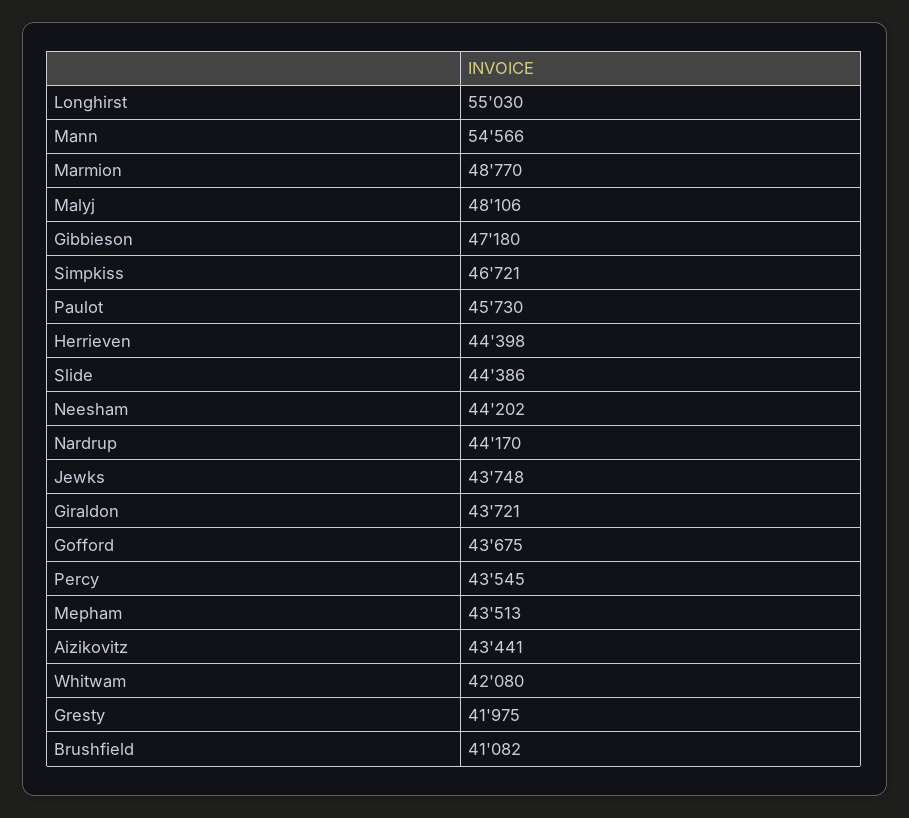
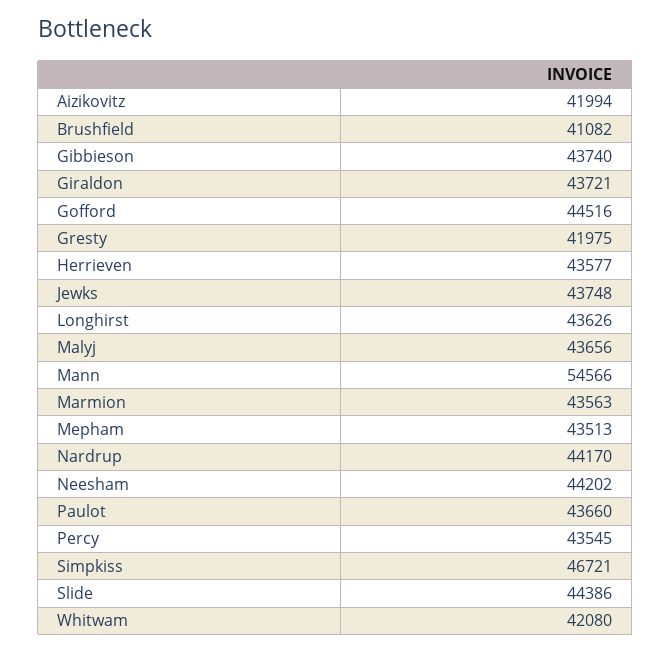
  {
-   "Longhirst": 55030,
+   "Longhirst": 43626,
    "Mann": 54566,
-   "Marmion": 48770,
+   "Marmion": 43563,
-   "Malyj": 48106,
+   "Malyj": 43656,
-   "Gibbieson": 47180,
+   "Gibbieson": 43740,
    "Simpkiss": 46721,
-   "Paulot": 45730,
+   "Paulot": 43660,
-   "Herrieven": 44398,
+   "Herrieven": 43577,
    "Slide": 44386,
    "Neesham": 44202,
    "Nardrup": 44170,
    "Jewks": 43748,
    "Giraldon": 43721,
-   "Gofford": 43675,
+   "Gofford": 44516,
    "Percy": 43545,
    "Mepham": 43513,
-   "Aizikovitz": 43441,
+   "Aizikovitz": 41994,
    "Whitwam": 42080,
    "Gresty": 41975,
    "Brushfield": 41082
  }

